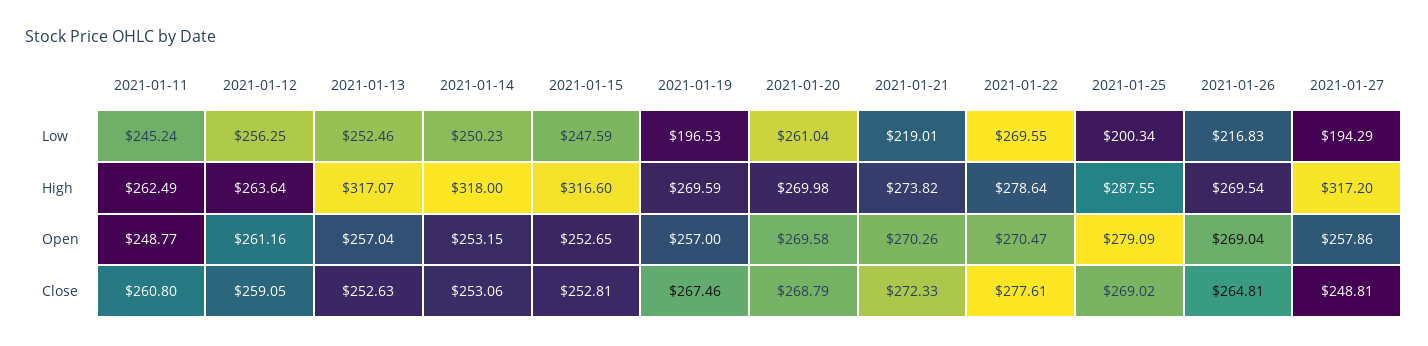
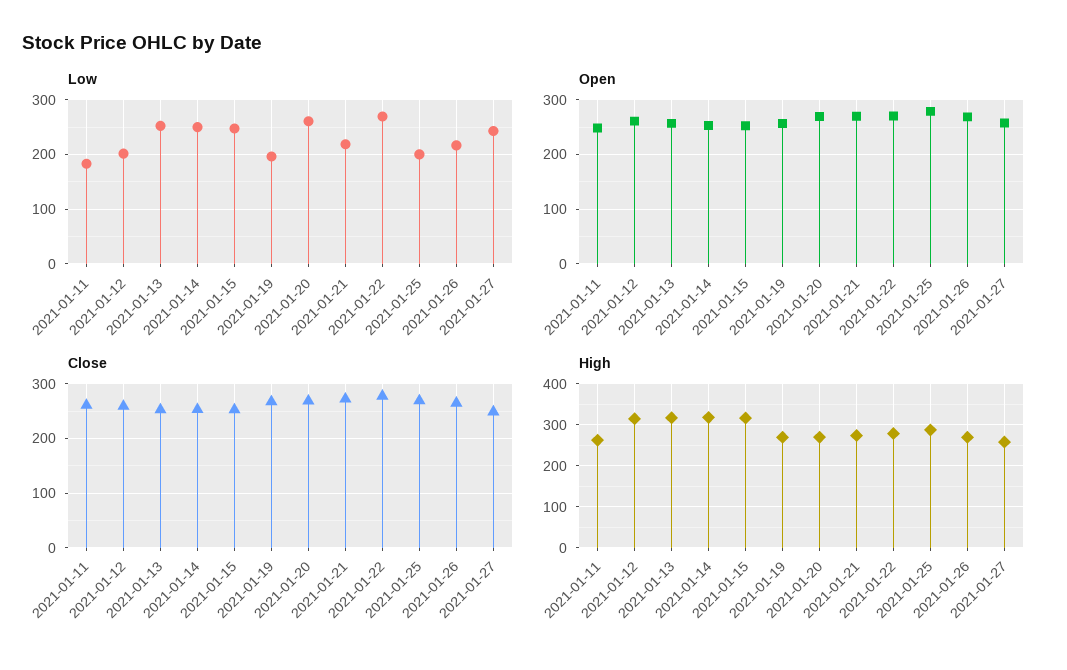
  {
    "Low": {
-     "2021-01-11": 245.24,
+     "2021-01-11": 180,
-     "2021-01-12": 256.25,
+     "2021-01-12": 200,
      "2021-01-13": 252.46,
      "2021-01-14": 250.23,
      "2021-01-15": 247.59,
      "2021-01-19": 196.53,
      "2021-01-20": 261.04,
      "2021-01-21": 219.01,
      "2021-01-22": 269.55,
      "2021-01-25": 200.34,
      "2021-01-26": 216.83,
-     "2021-01-27": 194.29
+     "2021-01-27": 240
    },
    "High": {
      "2021-01-11": 262.49,
-     "2021-01-12": 263.64,
+     "2021-01-12": 320,
      "2021-01-13": 317.07,
      "2021-01-14": 318,
      "2021-01-15": 316.6,
      "2021-01-19": 269.59,
      "2021-01-20": 269.98,
      "2021-01-21": 273.82,
      "2021-01-22": 278.64,
      "2021-01-25": 287.55,
      "2021-01-26": 269.54,
-     "2021-01-27": 317.2
+     "2021-01-27": 260
    },
    "Open": {
      "2021-01-11": 248.77,
      "2021-01-12": 261.16,
      "2021-01-13": 257.04,
      "2021-01-14": 253.15,
      "2021-01-15": 252.65,
      "2021-01-19": 257,
      "2021-01-20": 269.58,
      "2021-01-21": 270.26,
      "2021-01-22": 270.47,
      "2021-01-25": 279.09,
      "2021-01-26": 269.04,
      "2021-01-27": 257.86
    },
    "Close": {
      "2021-01-11": 260.8,
      "2021-01-12": 259.05,
      "2021-01-13": 252.63,
      "2021-01-14": 253.06,
      "2021-01-15": 252.81,
      "2021-01-19": 267.46,
      "2021-01-20": 268.79,
      "2021-01-21": 272.33,
      "2021-01-22": 277.61,
      "2021-01-25": 269.02,
      "2021-01-26": 264.81,
      "2021-01-27": 248.81
    }
  }

